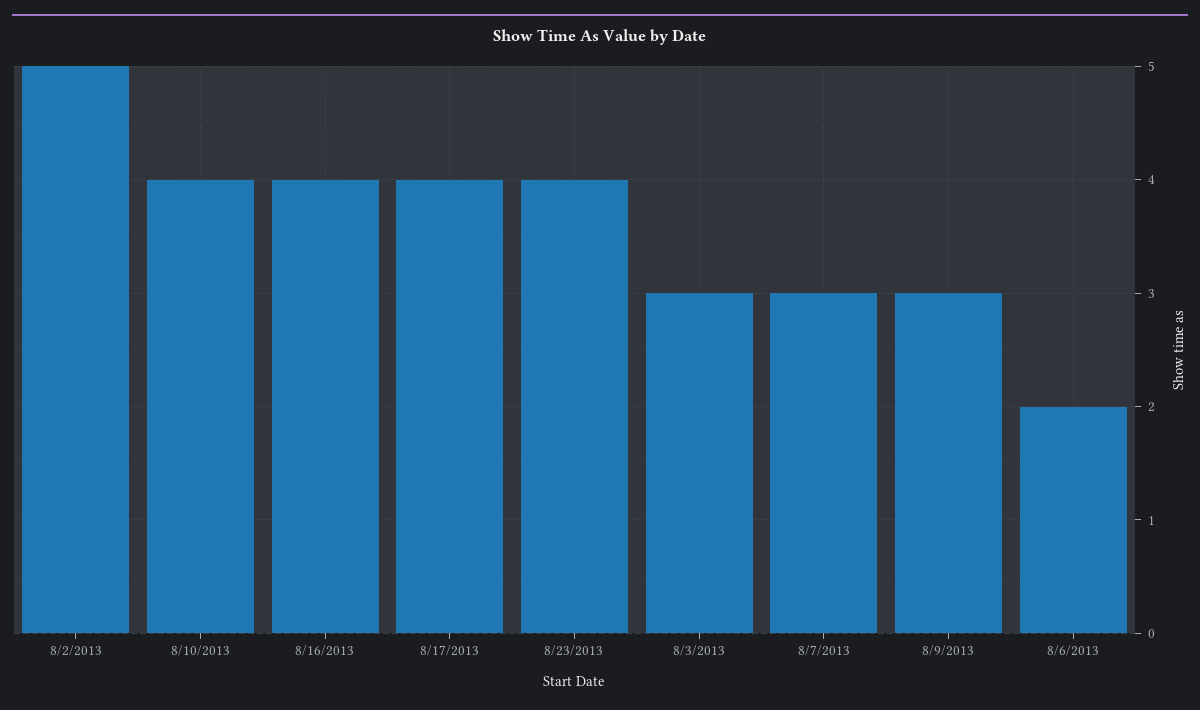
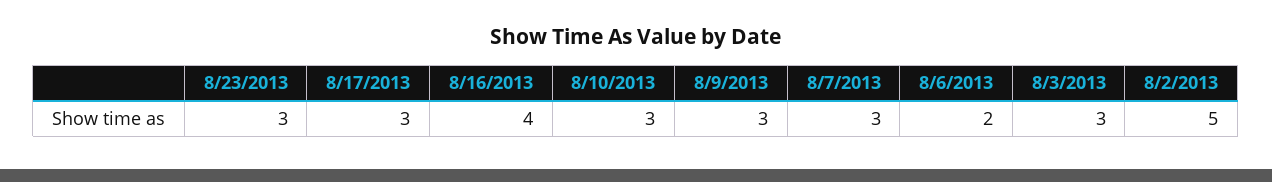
  {
    "8/2/2013": 5,
-   "8/10/2013": 4,
+   "8/10/2013": 3,
    "8/16/2013": 4,
-   "8/17/2013": 4,
+   "8/17/2013": 3,
-   "8/23/2013": 4,
+   "8/23/2013": 3,
    "8/3/2013": 3,
    "8/7/2013": 3,
    "8/9/2013": 3,
    "8/6/2013": 2
  }

